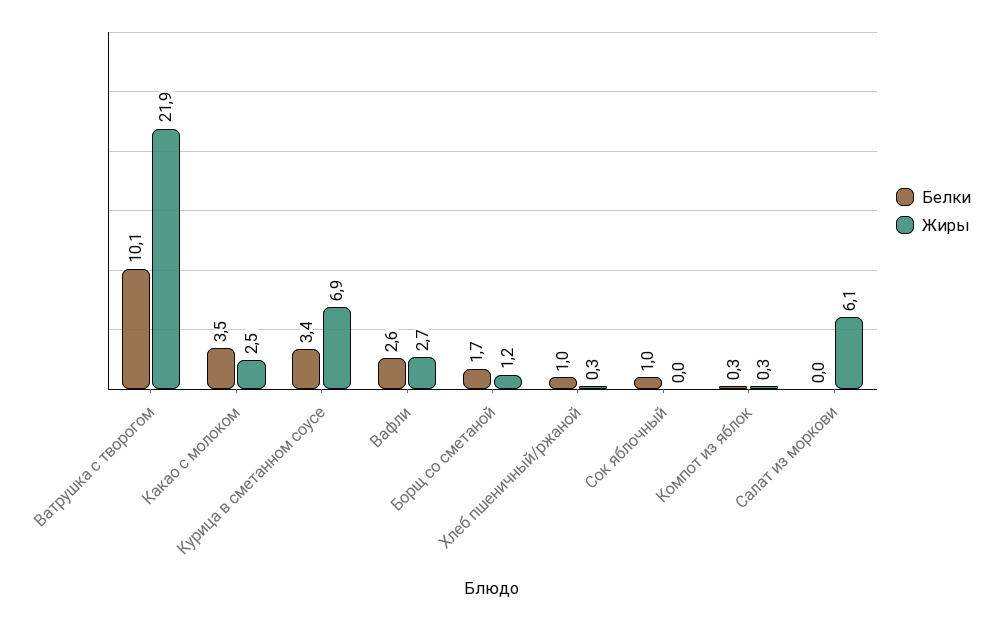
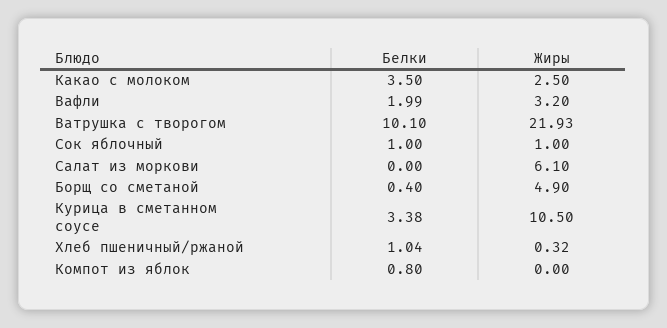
  {
    "Белки": {
      "Ватрушка с творогом": 10.1,
      "Какао с молоком": 3.5,
      "Курица в сметанном соусе": 3.38,
-     "Вафли": 2.6,
+     "Вафли": 1.99,
-     "Борщ со сметаной": 1.7,
+     "Борщ со сметаной": 0.4,
      "Хлеб пшеничный/ржаной": 1.04,
      "Сок яблочный": 1,
-     "Компот из яблок": 0.3,
+     "Компот из яблок": 0.8,
      "Салат из моркови": 0
    },
    "Жиры": {
      "Ватрушка с творогом": 21.93,
      "Какао с молоком": 2.5,
-     "Курица в сметанном соусе": 6.9,
+     "Курица в сметанном соусе": 10.5,
-     "Вафли": 2.7,
+     "Вафли": 3.2,
-     "Борщ со сметаной": 1.2,
+     "Борщ со сметаной": 4.9,
      "Хлеб пшеничный/ржаной": 0.32,
-     "Сок яблочный": 0,
+     "Сок яблочный": 1,
-     "Компот из яблок": 0.3,
+     "Компот из яблок": 0,
      "Салат из моркови": 6.1
    }
  }

